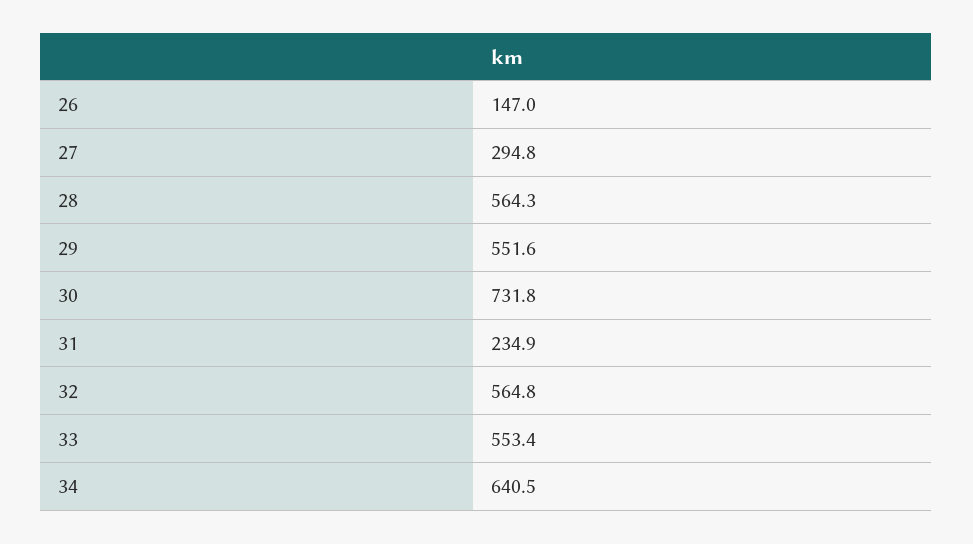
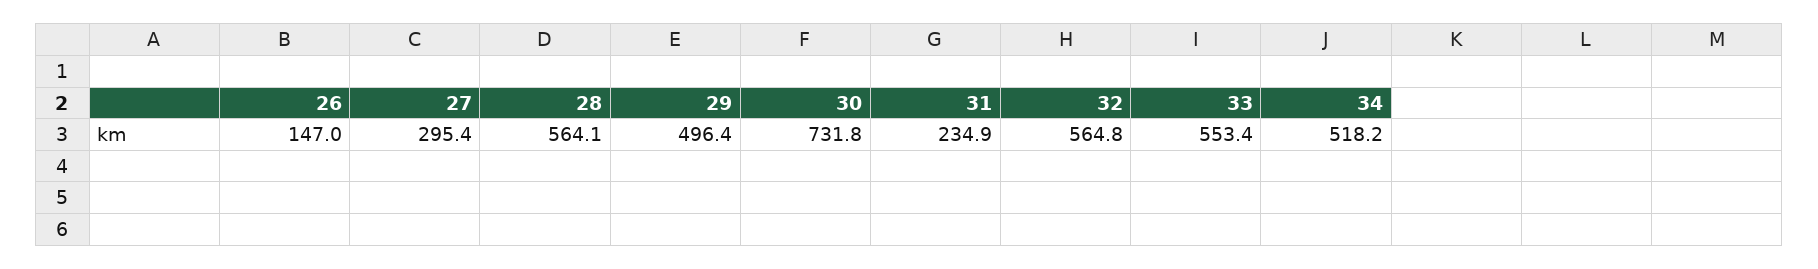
  {
    "26": 147,
-   "27": 294.8,
+   "27": 295.4,
-   "28": 564.3,
+   "28": 564.1,
-   "29": 551.6,
+   "29": 496.4,
    "30": 731.8,
    "31": 234.9,
    "32": 564.8,
    "33": 553.4,
-   "34": 640.5
+   "34": 518.2
  }

